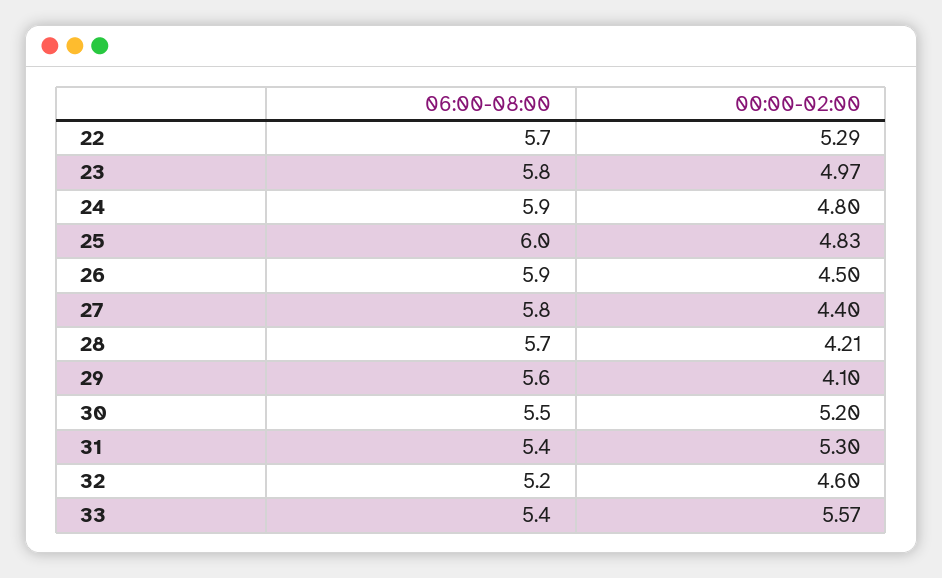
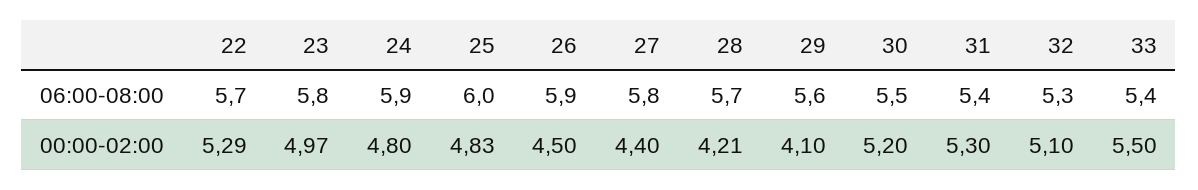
  {
    "06:00-08:00": {
      "22": 5.7,
      "23": 5.8,
      "24": 5.9,
      "25": 6,
      "26": 5.9,
      "27": 5.8,
      "28": 5.7,
      "29": 5.6,
      "30": 5.5,
      "31": 5.4,
-     "32": 5.2,
+     "32": 5.3,
      "33": 5.4
    },
    "00:00-02:00": {
      "22": 5.29,
      "23": 4.97,
      "24": 4.8,
      "25": 4.83,
      "26": 4.5,
      "27": 4.4,
      "28": 4.21,
      "29": 4.1,
      "30": 5.2,
      "31": 5.3,
-     "32": 4.6,
+     "32": 5.1,
-     "33": 5.57
+     "33": 5.5
    }
  }

